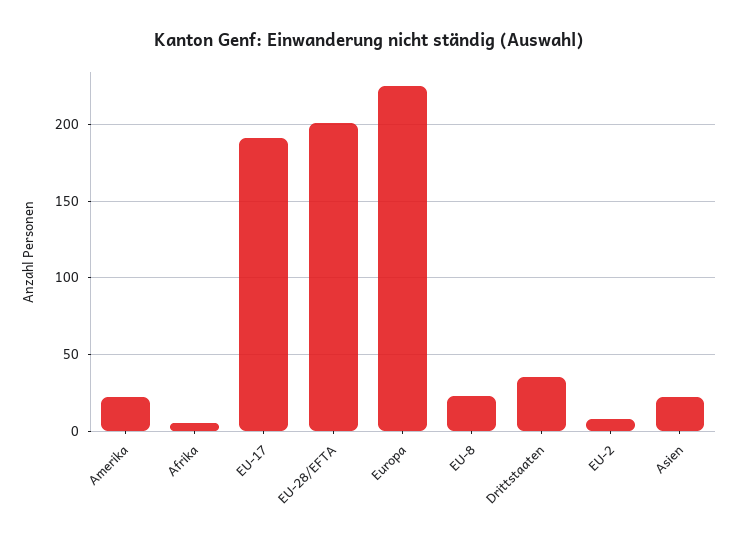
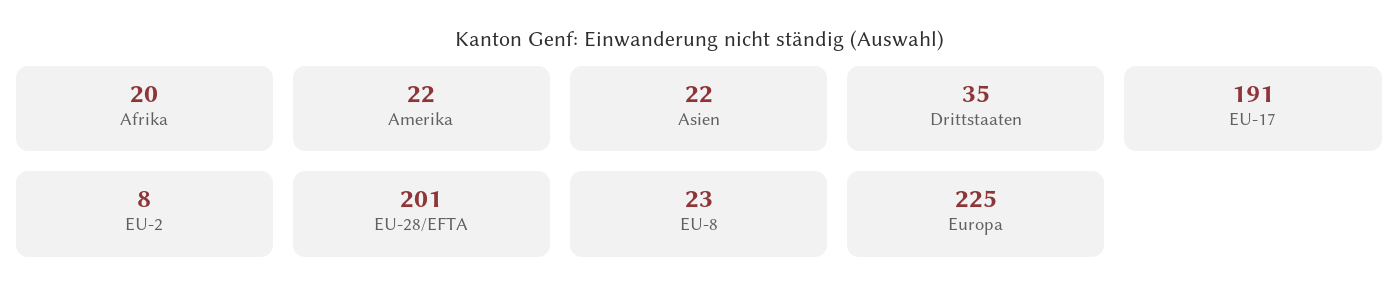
  {
    "Amerika": 22,
-   "Afrika": 5,
+   "Afrika": 20,
    "EU-17": 191,
    "EU-28/EFTA": 201,
    "Europa": 225,
    "EU-8": 23,
    "Drittstaaten": 35,
    "EU-2": 8,
    "Asien": 22
  }

